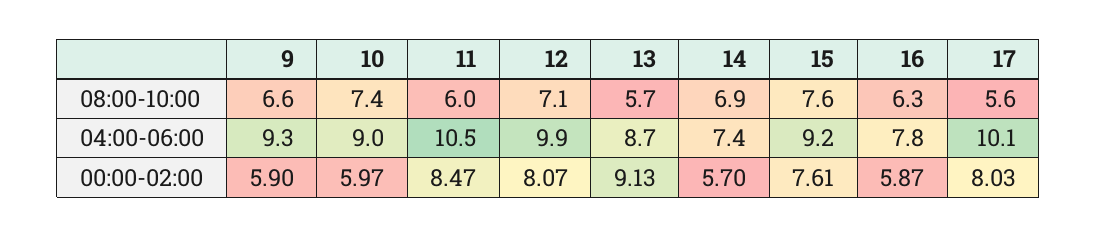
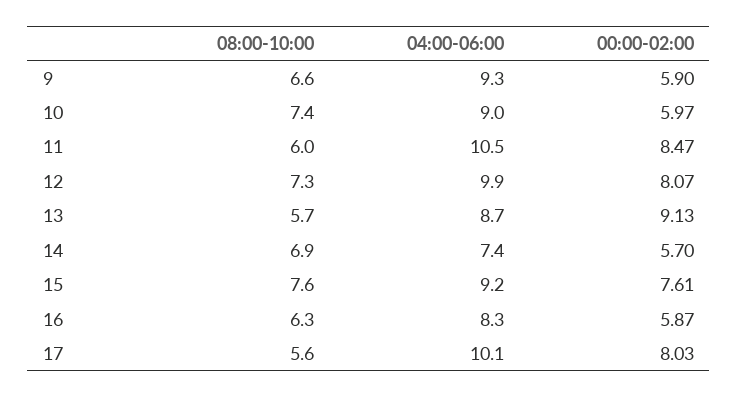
  {
    "9": {
      "08:00-10:00": 6.6,
      "04:00-06:00": 9.3,
      "00:00-02:00": 5.9
    },
    "10": {
      "08:00-10:00": 7.4,
      "04:00-06:00": 9,
      "00:00-02:00": 5.97
    },
    "11": {
      "08:00-10:00": 6,
      "04:00-06:00": 10.5,
      "00:00-02:00": 8.47
    },
    "12": {
-     "08:00-10:00": 7.1,
+     "08:00-10:00": 7.3,
      "04:00-06:00": 9.9,
      "00:00-02:00": 8.07
    },
    "13": {
      "08:00-10:00": 5.7,
      "04:00-06:00": 8.7,
      "00:00-02:00": 9.13
    },
    "14": {
      "08:00-10:00": 6.9,
      "04:00-06:00": 7.4,
      "00:00-02:00": 5.7
    },
    "15": {
      "08:00-10:00": 7.6,
      "04:00-06:00": 9.2,
      "00:00-02:00": 7.61
    },
    "16": {
      "08:00-10:00": 6.3,
-     "04:00-06:00": 7.8,
+     "04:00-06:00": 8.3,
      "00:00-02:00": 5.87
    },
    "17": {
      "08:00-10:00": 5.6,
      "04:00-06:00": 10.1,
      "00:00-02:00": 8.03
    }
  }

